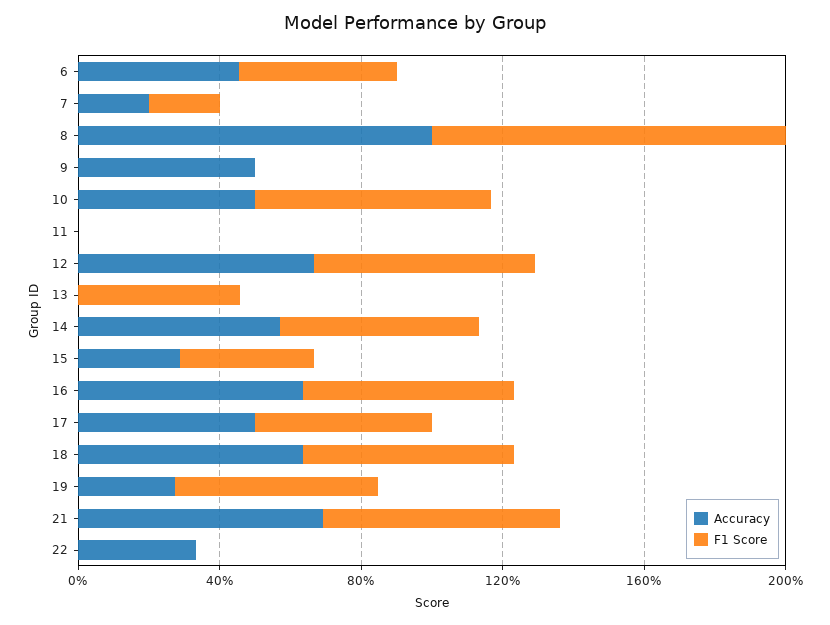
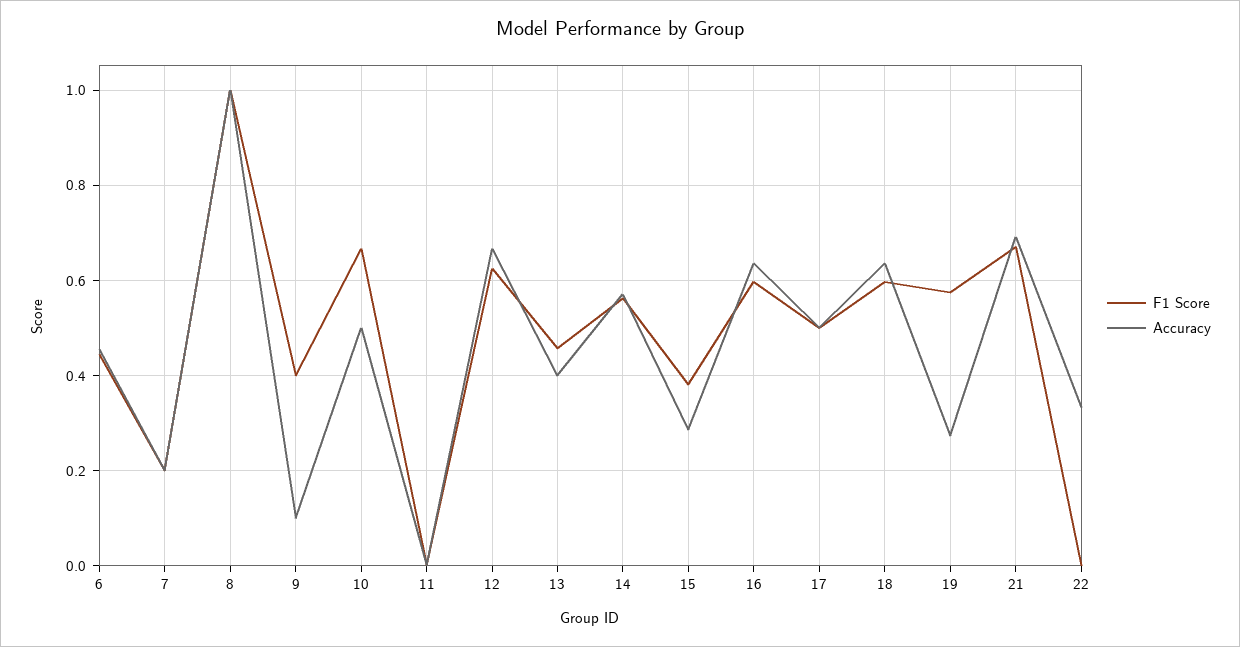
  {
    "Accuracy": {
      "6": 0.46,
      "7": 0.2,
      "8": 1,
-     "9": 0.5,
+     "9": 0.1,
      "10": 0.5,
      "11": 0,
      "12": 0.66,
-     "13": 0,
+     "13": 0.4,
      "14": 0.58,
      "15": 0.28,
      "16": 0.64,
      "17": 0.5,
      "18": 0.64,
      "19": 0.28,
      "21": 0.7,
      "22": 0.34
    },
    "F1 Score": {
      "6": 0.44,
      "7": 0.2,
      "8": 1,
-     "9": 0,
+     "9": 0.4,
      "10": 0.66,
      "11": 0,
      "12": 0.62,
      "13": 0.46,
      "14": 0.56,
      "15": 0.38,
      "16": 0.6,
      "17": 0.5,
      "18": 0.6,
      "19": 0.58,
      "21": 0.68,
      "22": 0
    }
  }

